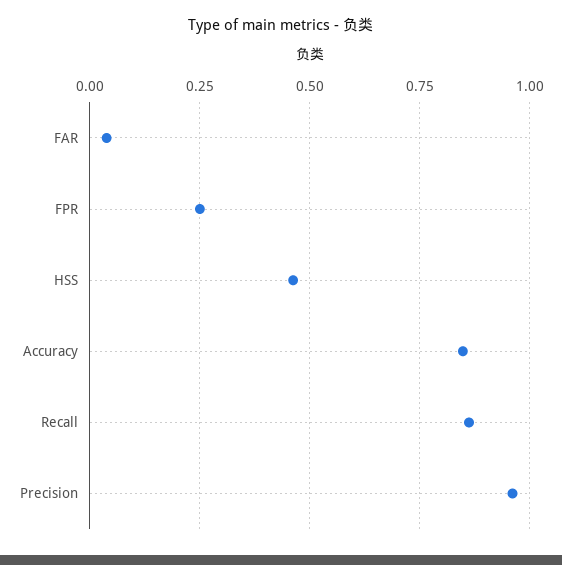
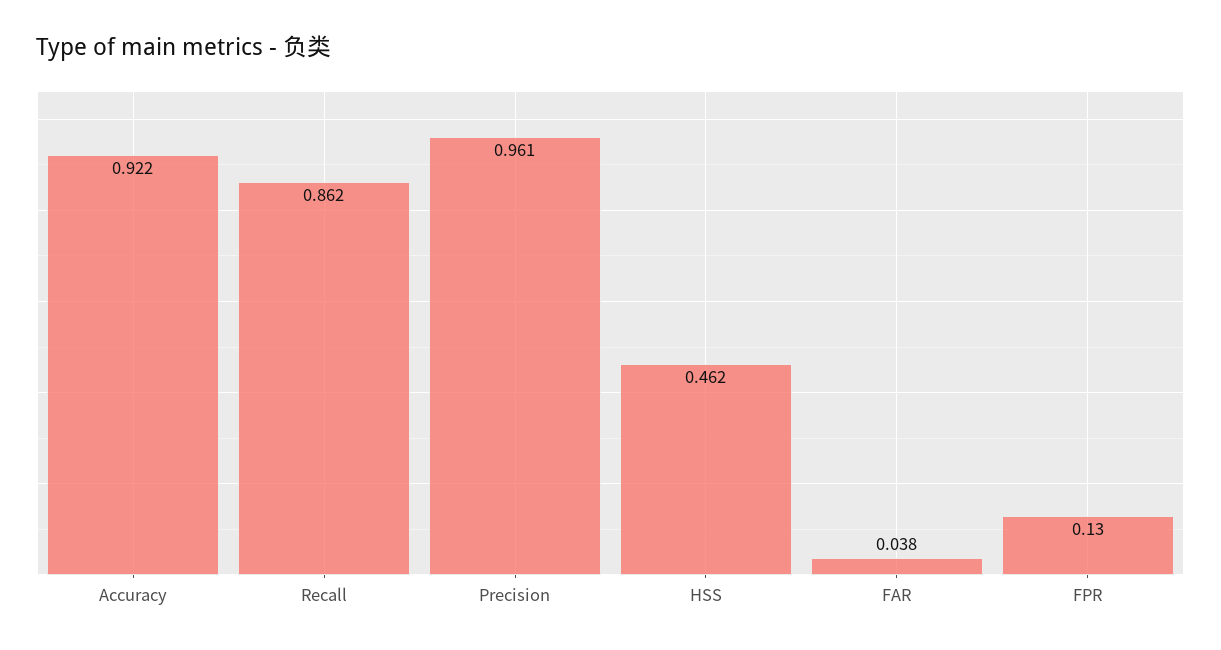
  {
    "FAR": 0.038,
-   "FPR": 0.25,
+   "FPR": 0.13,
    "HSS": 0.462,
-   "Accuracy": 0.85,
+   "Accuracy": 0.922,
    "Recall": 0.862,
    "Precision": 0.961
  }

